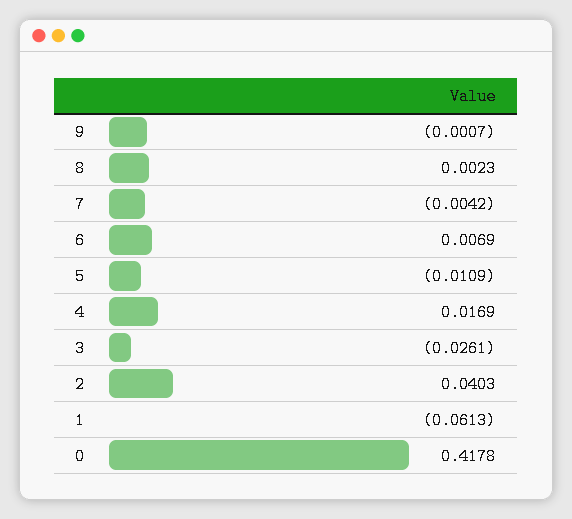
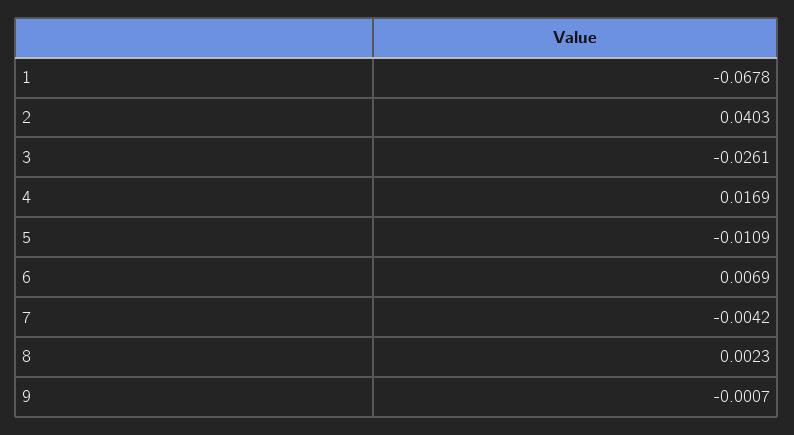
  {
    "9": -0.0007,
    "8": 0.0023,
    "7": -0.0042,
    "6": 0.0069,
    "5": -0.0109,
    "4": 0.0169,
    "3": -0.0261,
    "2": 0.0403,
-   "1": -0.0613,
+   "1": -0.0678
-   "0": 0.4178
  }

